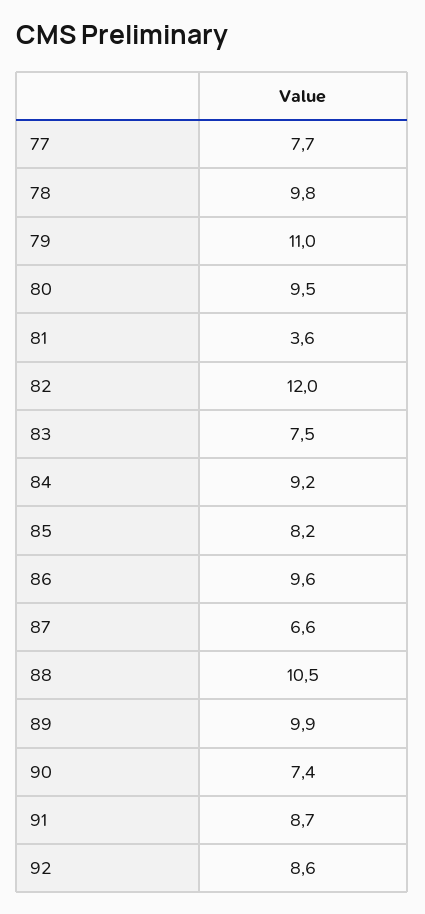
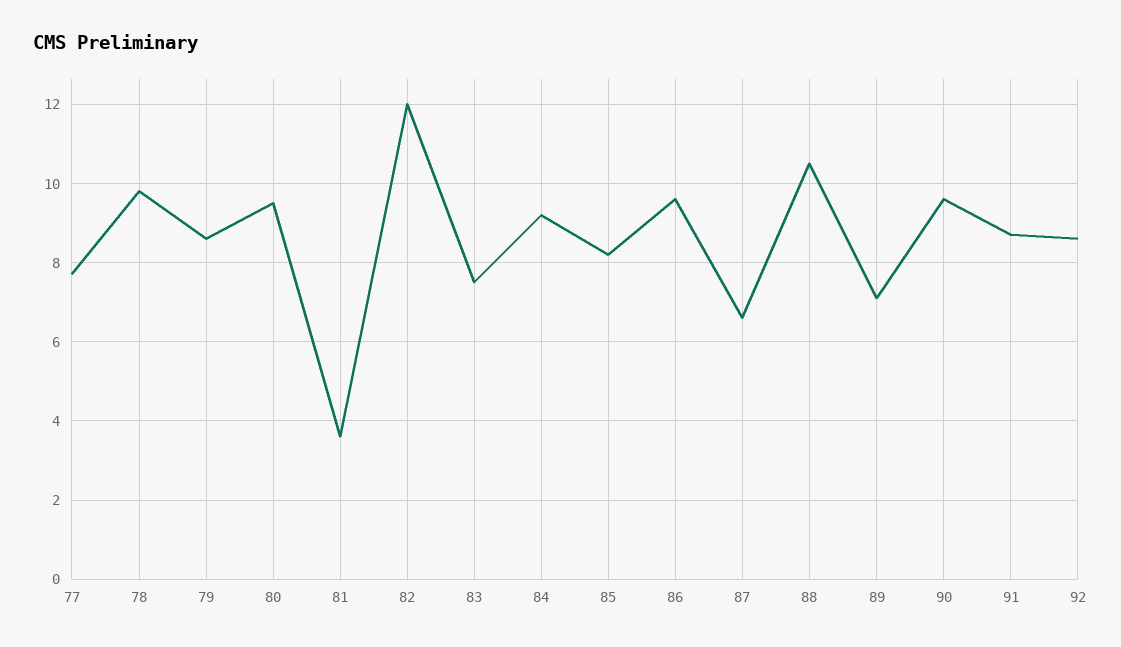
  {
    "77": 7.7,
    "78": 9.8,
-   "79": 11,
+   "79": 8.5,
    "80": 9.5,
    "81": 3.6,
    "82": 12,
    "83": 7.5,
    "84": 9.2,
    "85": 8.2,
    "86": 9.6,
    "87": 6.6,
    "88": 10.5,
-   "89": 9.9,
+   "89": 7,
-   "90": 7.4,
+   "90": 9.5,
    "91": 8.7,
    "92": 8.6
  }

